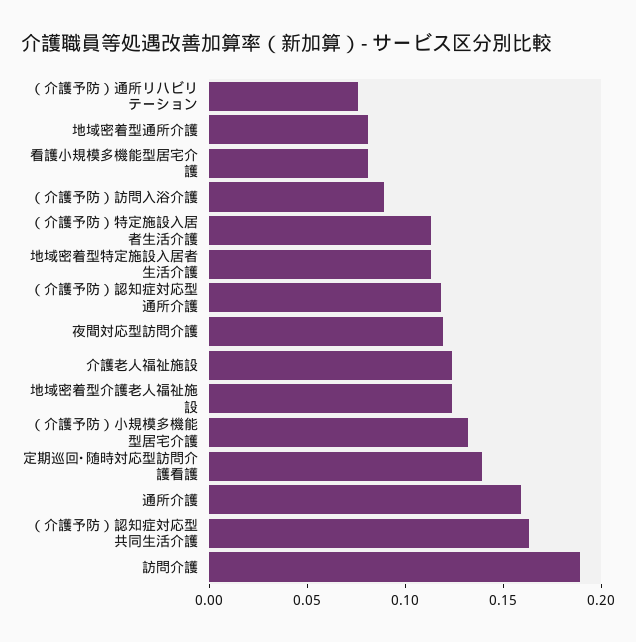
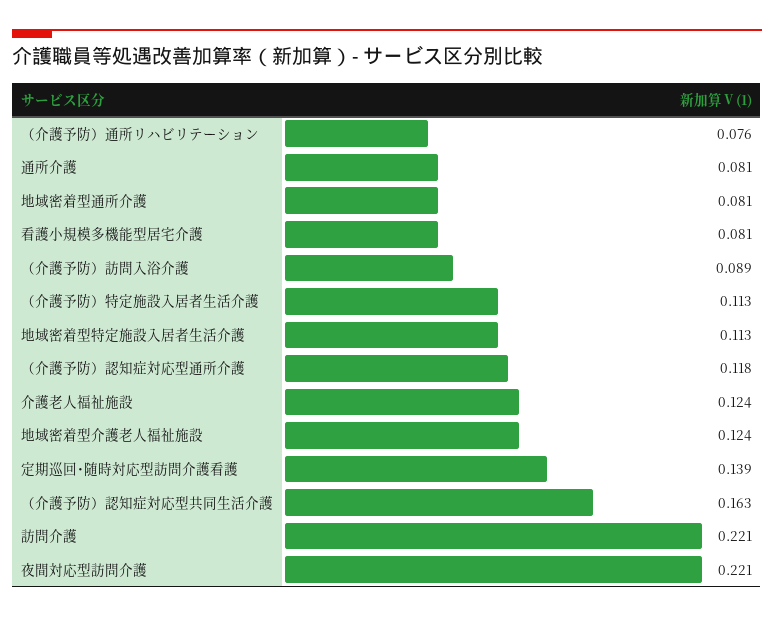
  {
    "（介護予防）通所リハビリテーション": 0.076,
    "地域密着型通所介護": 0.081,
    "看護小規模多機能型居宅介護": 0.081,
    "（介護予防）訪問入浴介護": 0.089,
    "（介護予防）特定施設入居者生活介護": 0.113,
    "地域密着型特定施設入居者生活介護": 0.113,
    "（介護予防）認知症対応型通所介護": 0.118,
-   "夜間対応型訪問介護": 0.12,
+   "夜間対応型訪問介護": 0.221,
    "介護老人福祉施設": 0.124,
    "地域密着型介護老人福祉施設": 0.124,
-   "（介護予防）小規模多機能型居宅介護": 0.13,
    "定期巡回･随時対応型訪問介護看護": 0.139,
-   "通所介護": 0.16,
+   "通所介護": 0.081,
    "（介護予防）認知症対応型共同生活介護": 0.163,
-   "訪問介護": 0.19
+   "訪問介護": 0.221
  }

